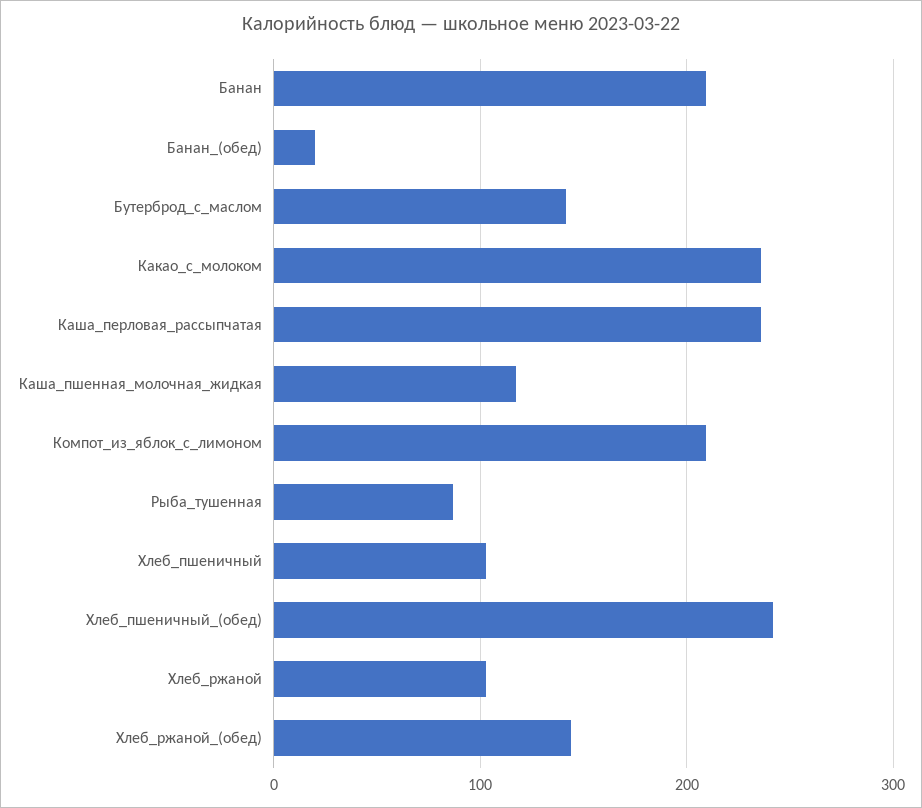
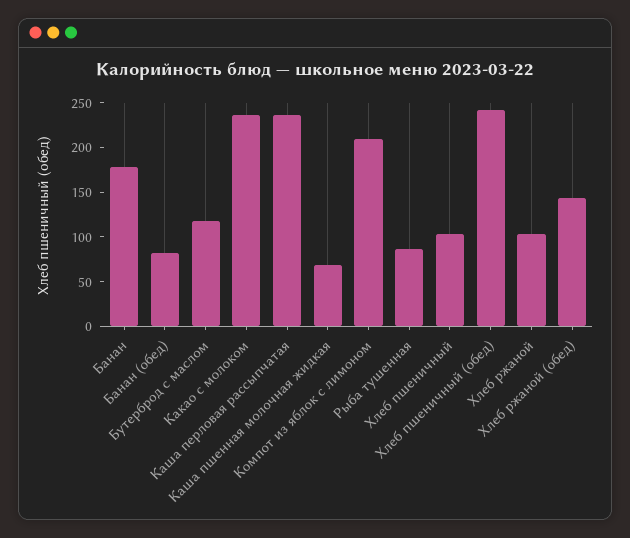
  {
-   "Банан": 210,
+   "Банан": 180,
-   "Банан_(обед)": 20,
+   "Банан_(обед)": 80,
-   "Бутерброд_с_маслом": 140,
+   "Бутерброд_с_маслом": 120,
    "Какао_с_молоком": 240,
    "Каша_перловая_рассыпчатая": 240,
-   "Каша_пшенная_молочная_жидкая": 120,
+   "Каша_пшенная_молочная_жидкая": 70,
    "Компот_из_яблок_с_лимоном": 210,
    "Рыба_тушенная": 90,
    "Хлеб_пшеничный": 100,
    "Хлеб_пшеничный_(обед)": 240,
    "Хлеб_ржаной": 100,
    "Хлеб_ржаной_(обед)": 140
  }

